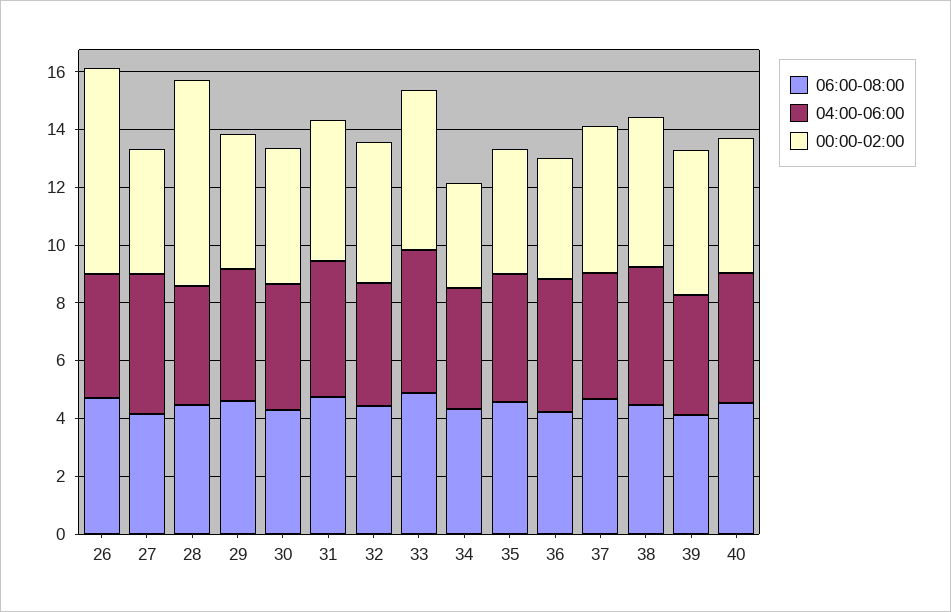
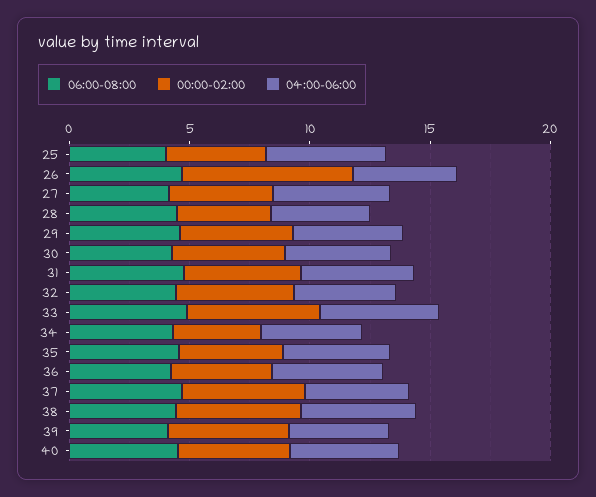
  {
    "06:00-08:00": {
      "26": 4.5,
      "27": 4,
      "28": 4.5,
      "29": 4.5,
      "30": 4.5,
      "31": 5,
      "32": 4.5,
      "33": 5,
      "34": 4.5,
      "35": 4.5,
      "36": 4,
      "37": 4.5,
      "38": 4.5,
      "39": 4,
-     "40": 4.5
+     "40": 4.5,
+     "25": 4
    },
    "04:00-06:00": {
      "26": 4.5,
      "27": 5,
      "28": 4,
      "29": 4.5,
      "30": 4.5,
      "31": 4.5,
      "32": 4.5,
      "33": 5,
      "34": 4,
      "35": 4.5,
      "36": 4.5,
      "37": 4.5,
      "38": 5,
      "39": 4,
-     "40": 4.5
+     "40": 4.5,
+     "25": 5
    },
    "00:00-02:00": {
      "26": 7,
      "27": 4.5,
-     "28": 7,
+     "28": 4,
      "29": 4.5,
      "30": 4.5,
      "31": 5,
      "32": 5,
      "33": 5.5,
      "34": 3.5,
      "35": 4.5,
      "36": 4,
      "37": 5,
      "38": 5,
      "39": 5,
-     "40": 4.5
+     "40": 4.5,
+     "25": 4
    }
  }

